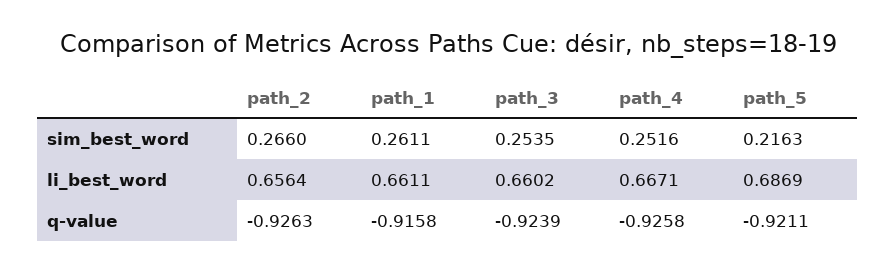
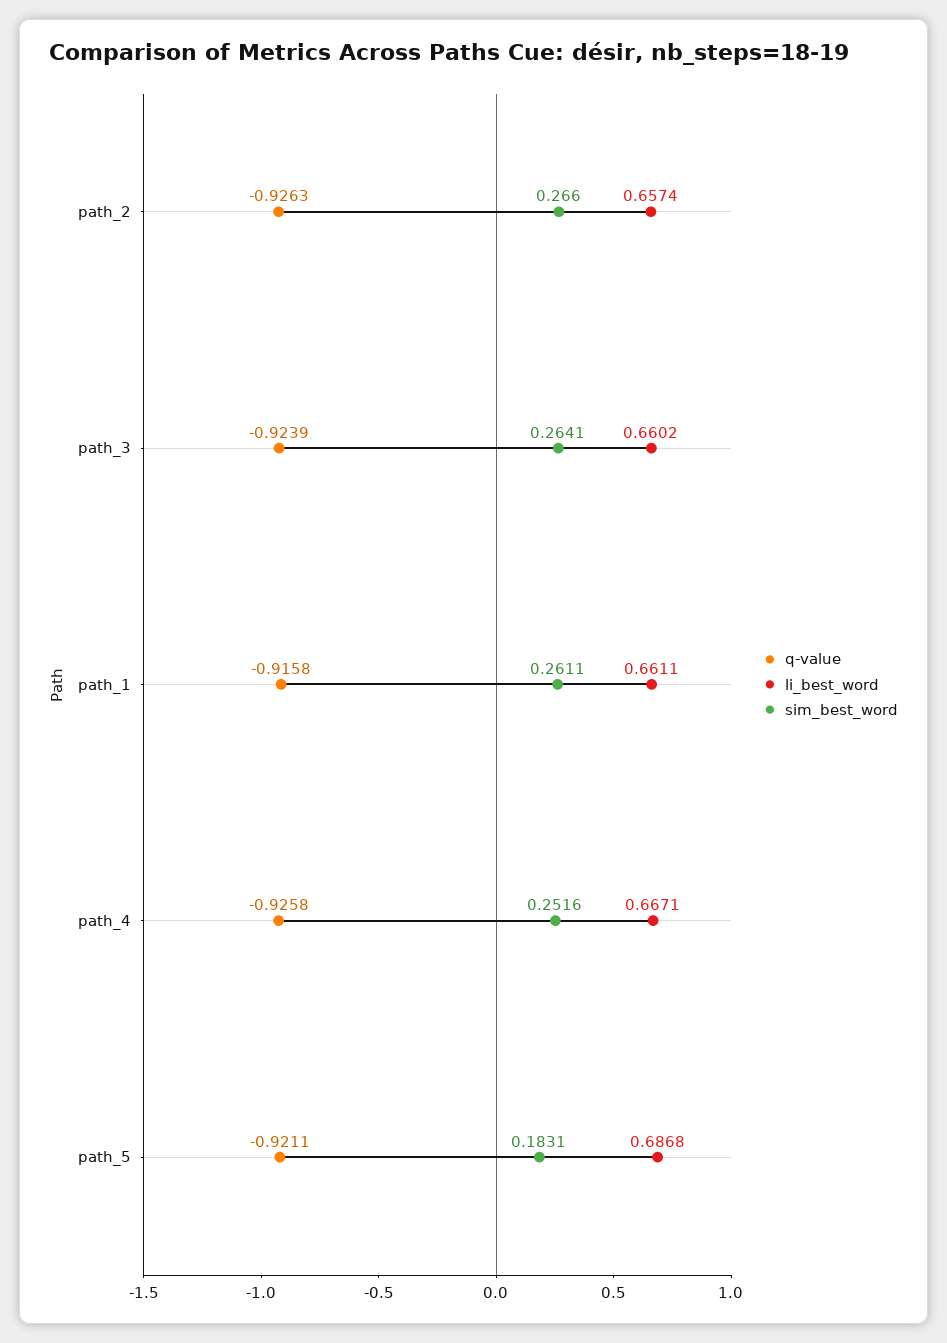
  {
    "sim_best_word": {
      "path_2": 0.266,
      "path_1": 0.2611,
-     "path_3": 0.2535,
+     "path_3": 0.2641,
      "path_4": 0.2516,
-     "path_5": 0.2163
+     "path_5": 0.1831
    },
    "li_best_word": {
-     "path_2": 0.6564,
+     "path_2": 0.6574,
      "path_1": 0.6611,
      "path_3": 0.6602,
      "path_4": 0.6671,
-     "path_5": 0.6869
+     "path_5": 0.6868
    },
    "q-value": {
      "path_2": -0.9263,
      "path_1": -0.9158,
      "path_3": -0.9239,
      "path_4": -0.9258,
      "path_5": -0.9211
    }
  }

